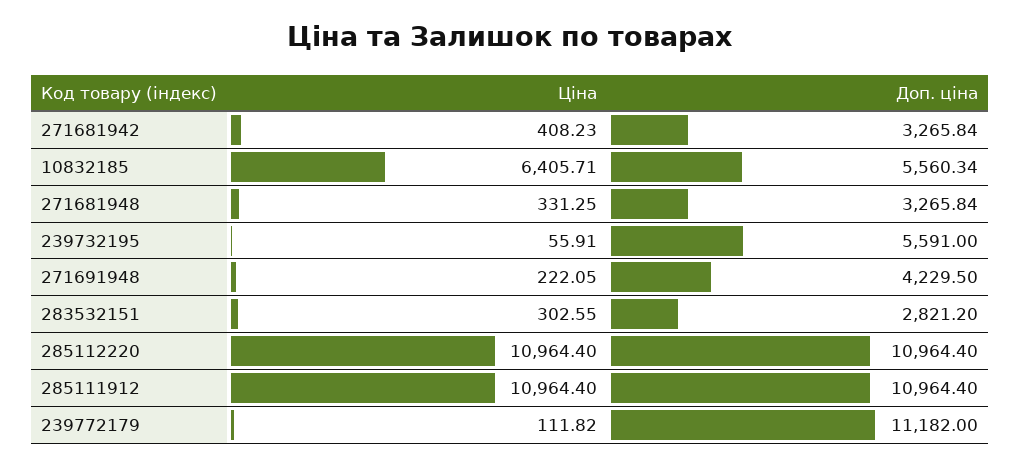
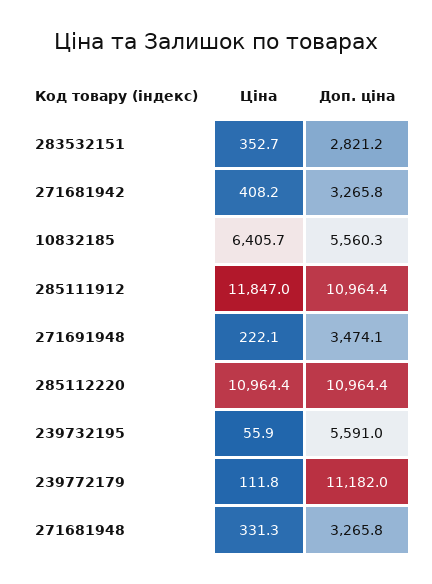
  {
    "Ціна": {
      "271681942": 408.23,
      "10832185": 6405.71,
      "271681948": 331.25,
      "239732195": 55.91,
      "271691948": 222.05,
-     "283532151": 302.55,
+     "283532151": 352.7,
      "285112220": 10964.4,
-     "285111912": 10964.4,
+     "285111912": 11847,
      "239772179": 111.82
    },
    "Доп. ціна": {
      "271681942": 3265.84,
      "10832185": 5560.34,
      "271681948": 3265.84,
      "239732195": 5591,
-     "271691948": 4229.5,
+     "271691948": 3474.1,
      "283532151": 2821.2,
      "285112220": 10964.4,
      "285111912": 10964.4,
      "239772179": 11182
    }
  }

